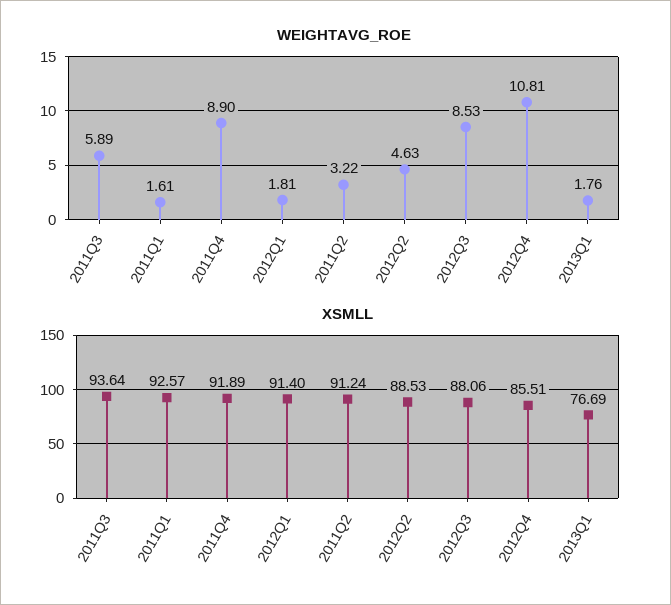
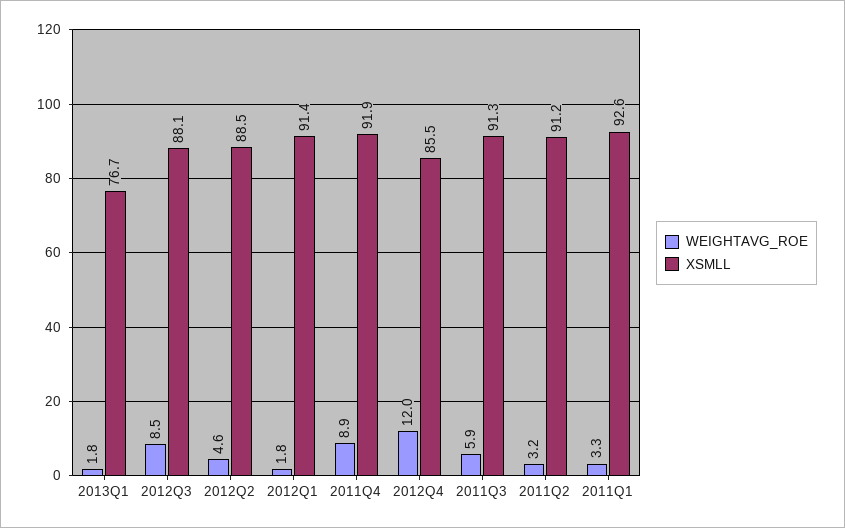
  {
    "WEIGHTAVG_ROE": {
      "2011Q3": 5.89,
-     "2011Q1": 1.61,
+     "2011Q1": 3.3,
      "2011Q4": 8.9,
      "2012Q1": 1.81,
      "2011Q2": 3.22,
      "2012Q2": 4.63,
      "2012Q3": 8.53,
-     "2012Q4": 10.81,
+     "2012Q4": 12,
      "2013Q1": 1.76
    },
    "XSMLL": {
-     "2011Q3": 93.64,
+     "2011Q3": 91.3,
      "2011Q1": 92.57,
      "2011Q4": 91.89,
      "2012Q1": 91.4,
      "2011Q2": 91.24,
      "2012Q2": 88.53,
      "2012Q3": 88.06,
      "2012Q4": 85.51,
      "2013Q1": 76.69
    }
  }

